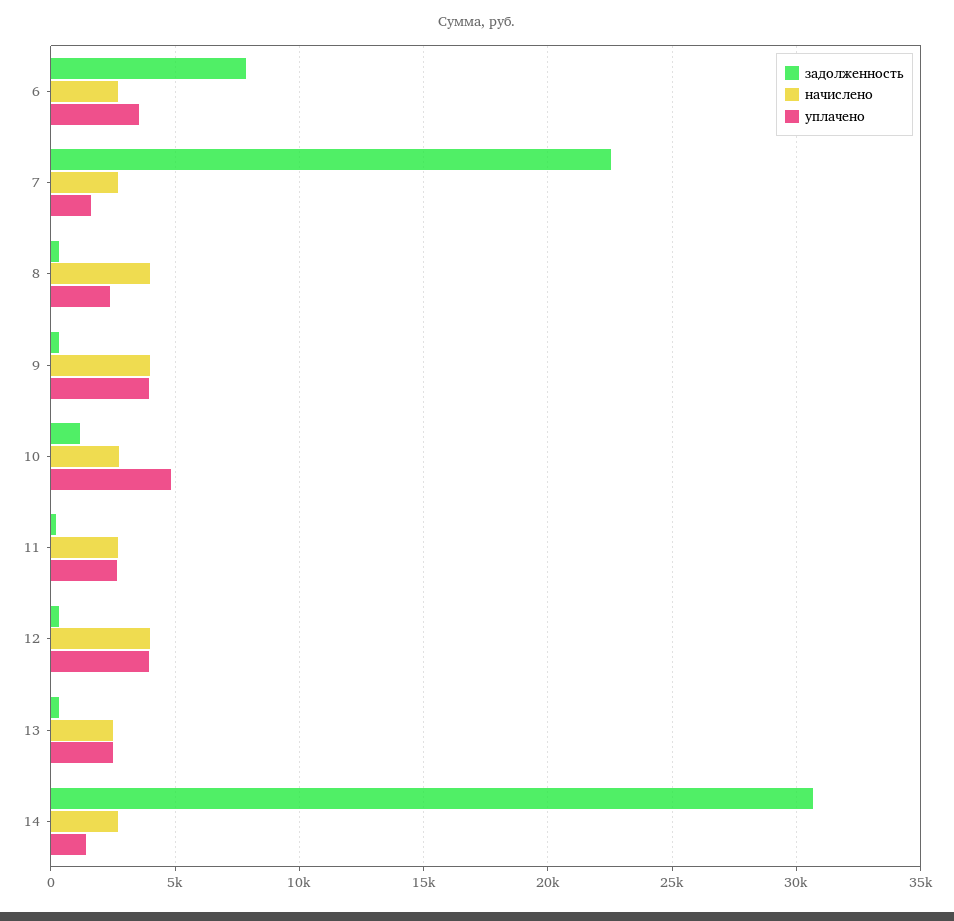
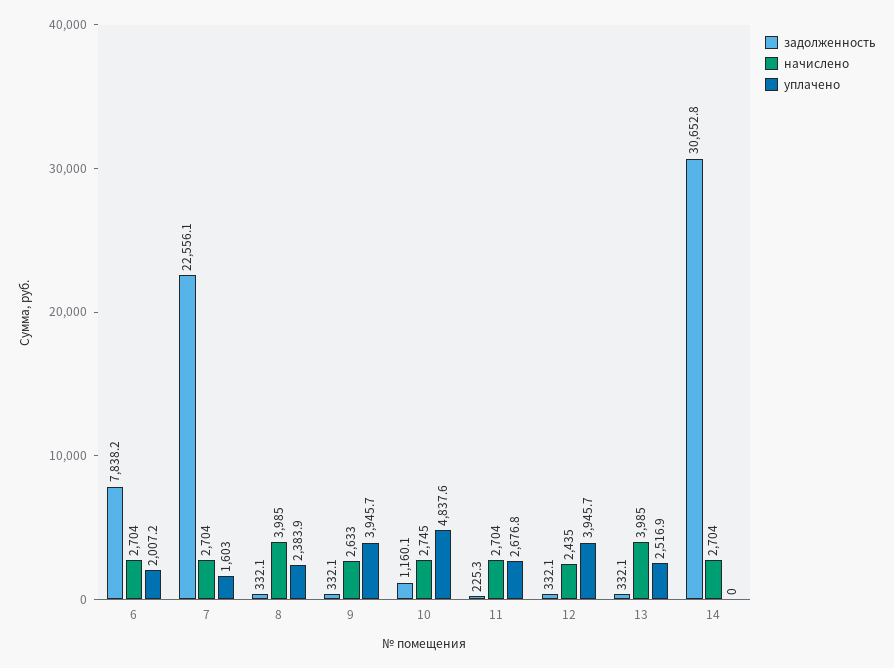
  {
    "задолженность": {
      "6": 7838.2,
      "7": 22556.1,
      "8": 332.1,
      "9": 332.1,
      "10": 1160.1,
      "11": 225.3,
      "12": 332.1,
      "13": 332.1,
      "14": 30652.8
    },
    "начислено": {
      "6": 2704,
      "7": 2704,
      "8": 3985,
-     "9": 4000,
+     "9": 2633,
      "10": 2745,
      "11": 2704,
-     "12": 4000,
+     "12": 2435,
-     "13": 2500,
+     "13": 3985,
      "14": 2704
    },
    "уплачено": {
-     "6": 3500,
+     "6": 2007.2,
      "7": 1603,
      "8": 2383.9,
      "9": 3945.7,
      "10": 4837.6,
      "11": 2676.8,
      "12": 3945.7,
      "13": 2516.9,
-     "14": 1500
+     "14": 0
    }
  }

